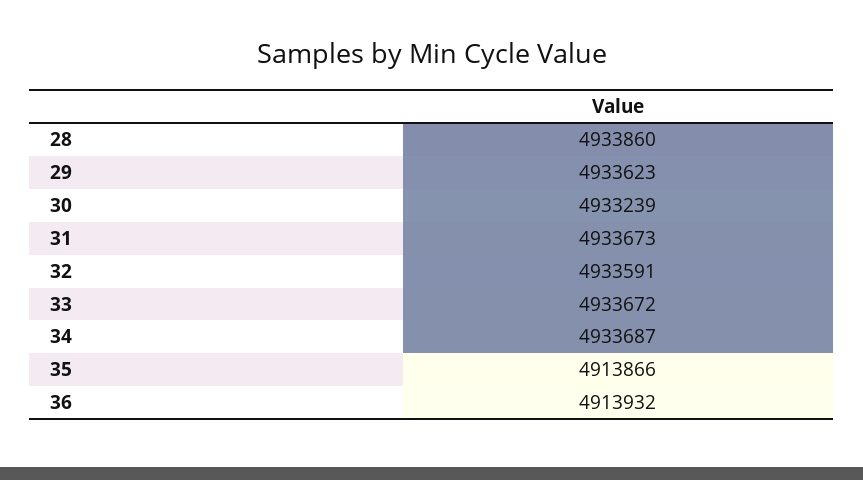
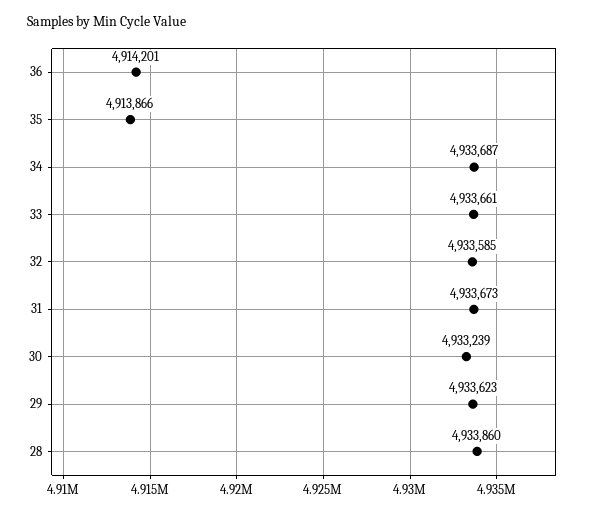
  {
    "28": 4933860,
    "29": 4933623,
    "30": 4933239,
    "31": 4933673,
-   "32": 4933591,
+   "32": 4933585,
-   "33": 4933672,
+   "33": 4933661,
    "34": 4933687,
    "35": 4913866,
-   "36": 4913932
+   "36": 4914201
  }

